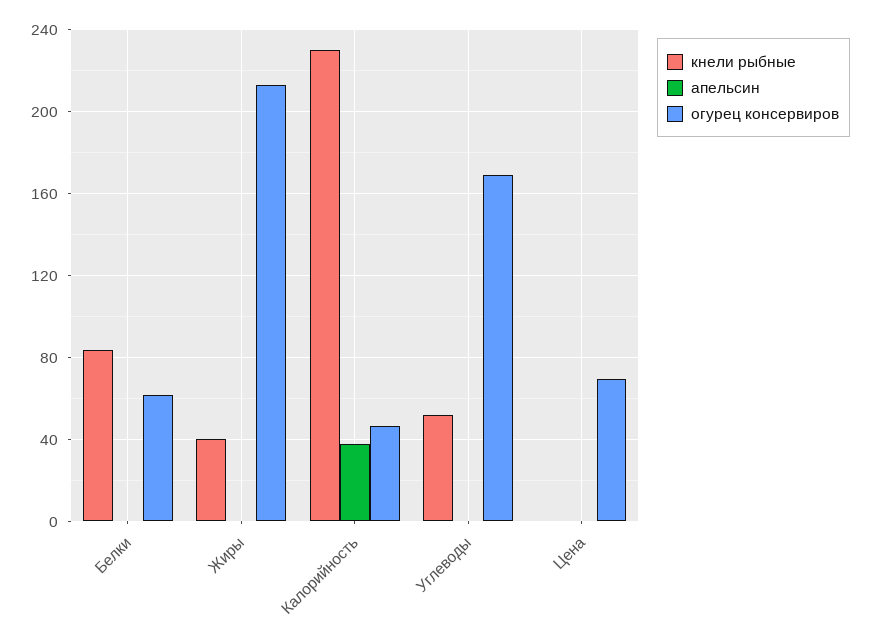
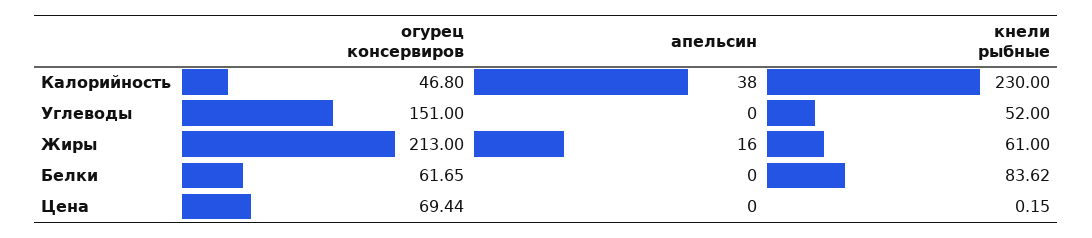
  {
    "кнели рыбные": {
      "Белки": 83.62,
-     "Жиры": 40,
+     "Жиры": 61,
      "Калорийность": 230,
      "Углеводы": 52,
      "Цена": 0.15
    },
    "апельсин": {
      "Белки": 0,
-     "Жиры": 0,
+     "Жиры": 16,
      "Калорийность": 38,
      "Углеводы": 0,
      "Цена": 0
    },
    "огурец консервиров": {
      "Белки": 61.65,
      "Жиры": 213,
      "Калорийность": 46.8,
-     "Углеводы": 170,
+     "Углеводы": 151,
      "Цена": 69.44
    }
  }

